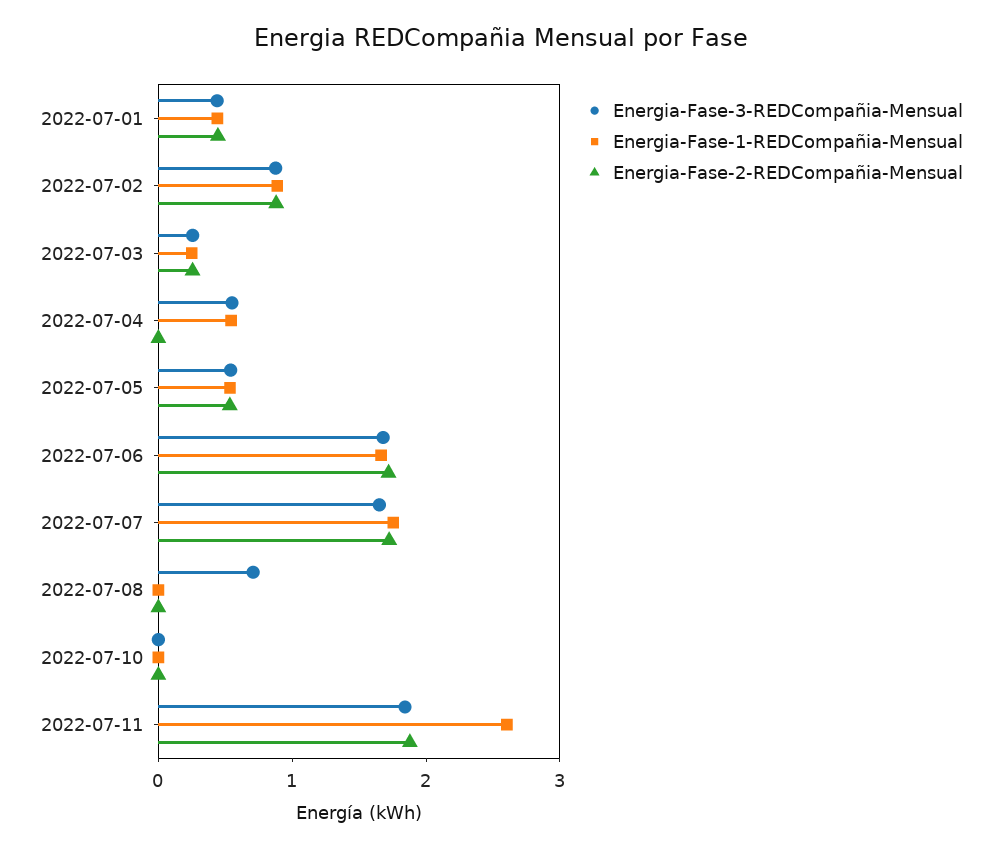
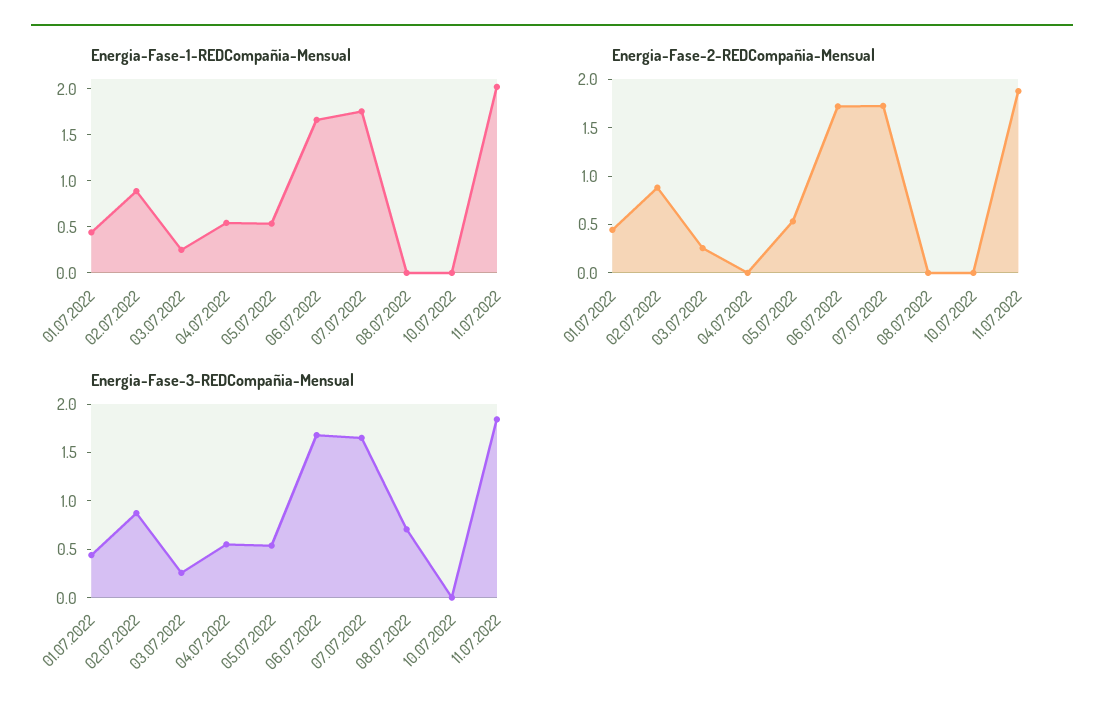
  {
    "Energia-Fase-3-REDCompañia-Mensual": {
      "2022-07-01": 0.4,
      "2022-07-02": 0.9,
      "2022-07-03": 0.3,
      "2022-07-04": 0.6,
      "2022-07-05": 0.5,
      "2022-07-06": 1.7,
      "2022-07-07": 1.7,
      "2022-07-08": 0.7,
      "2022-07-10": 0,
      "2022-07-11": 1.8
    },
    "Energia-Fase-1-REDCompañia-Mensual": {
      "2022-07-01": 0.4,
      "2022-07-02": 0.9,
      "2022-07-03": 0.3,
      "2022-07-04": 0.5,
      "2022-07-05": 0.5,
      "2022-07-06": 1.7,
      "2022-07-07": 1.8,
      "2022-07-08": 0,
      "2022-07-10": 0,
-     "2022-07-11": 2.6
+     "2022-07-11": 2
    },
    "Energia-Fase-2-REDCompañia-Mensual": {
      "2022-07-01": 0.4,
      "2022-07-02": 0.9,
      "2022-07-03": 0.3,
      "2022-07-04": 0,
      "2022-07-05": 0.5,
      "2022-07-06": 1.7,
      "2022-07-07": 1.7,
      "2022-07-08": 0,
      "2022-07-10": 0,
      "2022-07-11": 1.9
    }
  }

